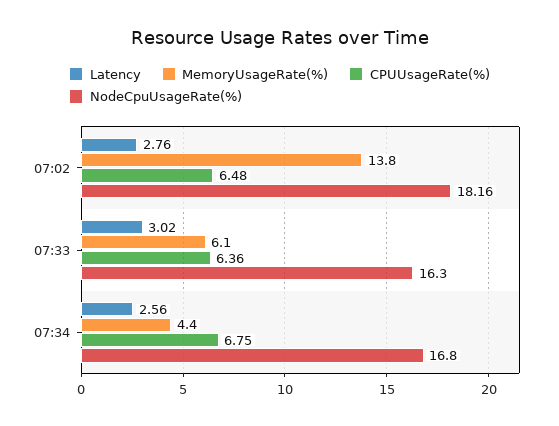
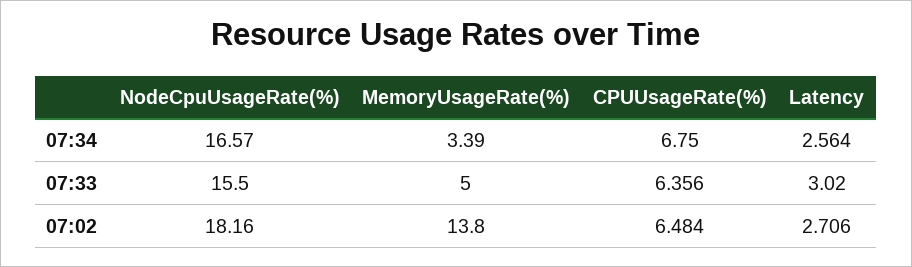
  {
    "Latency": {
-     "07:02": 2.76,
+     "07:02": 2.706,
      "07:33": 3.02,
      "07:34": 2.564
    },
    "MemoryUsageRate(%)": {
      "07:02": 13.8,
-     "07:33": 6.1,
+     "07:33": 5,
-     "07:34": 4.4
+     "07:34": 3.39
    },
    "CPUUsageRate(%)": {
      "07:02": 6.484,
      "07:33": 6.356,
      "07:34": 6.75
    },
    "NodeCpuUsageRate(%)": {
      "07:02": 18.16,
-     "07:33": 16.3,
+     "07:33": 15.5,
-     "07:34": 16.8
+     "07:34": 16.57
    }
  }

